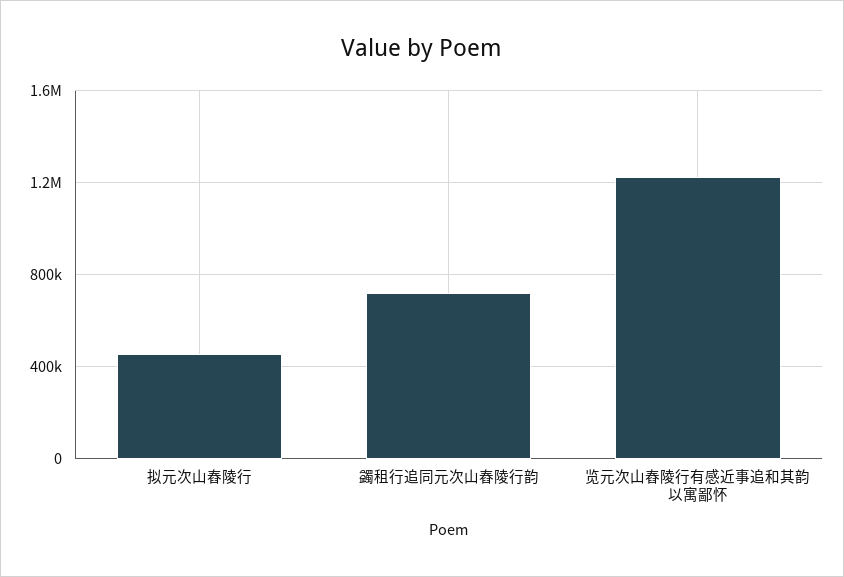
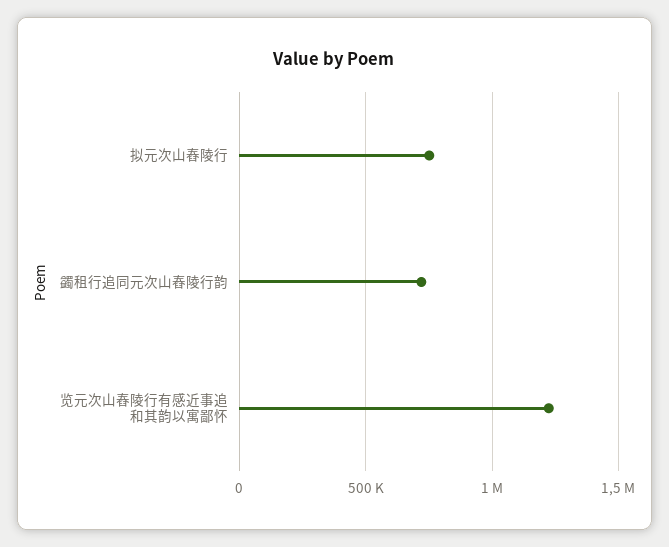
  {
-   "拟元次山舂陵行": 450000,
+   "拟元次山舂陵行": 750000,
    "蠲租行追同元次山舂陵行韵": 700000,
    "览元次山舂陵行有感近事追和其韵以寓鄙怀": 1200000
  }

